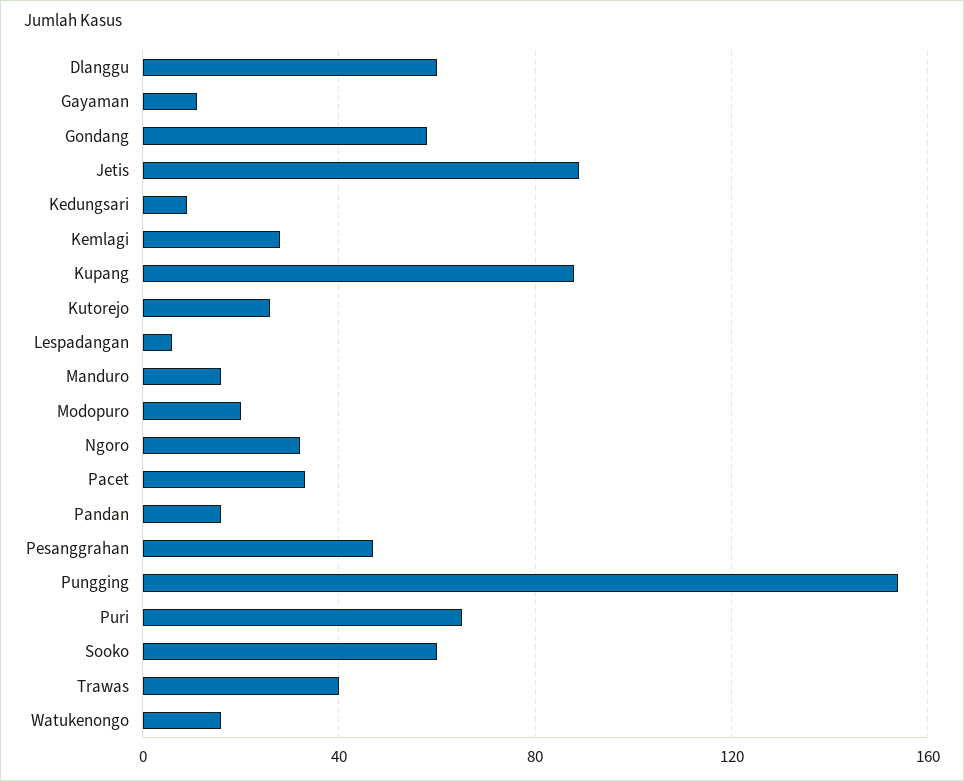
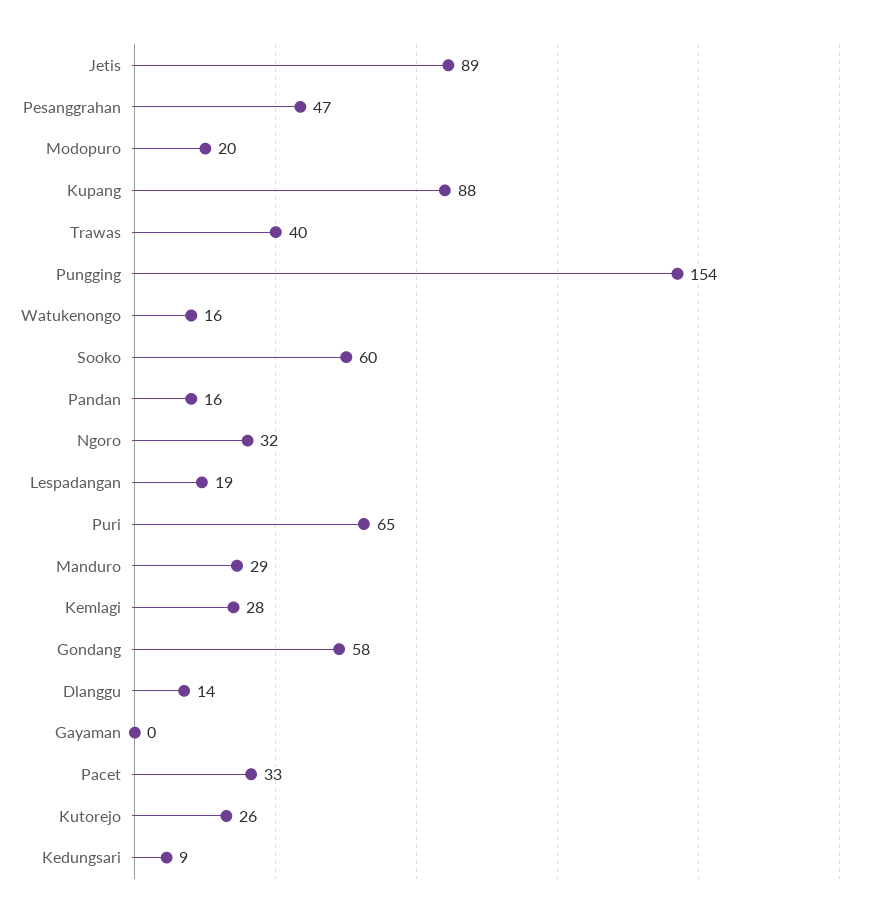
  {
-   "Dlanggu": 60,
+   "Dlanggu": 14,
-   "Gayaman": 10,
+   "Gayaman": 0,
    "Gondang": 58,
    "Jetis": 89,
    "Kedungsari": 9,
    "Kemlagi": 28,
    "Kupang": 88,
    "Kutorejo": 26,
-   "Lespadangan": 5,
+   "Lespadangan": 19,
-   "Manduro": 15,
+   "Manduro": 29,
    "Modopuro": 20,
    "Ngoro": 32,
    "Pacet": 33,
    "Pandan": 16,
    "Pesanggrahan": 47,
    "Pungging": 154,
    "Puri": 65,
    "Sooko": 60,
    "Trawas": 40,
    "Watukenongo": 16
  }

